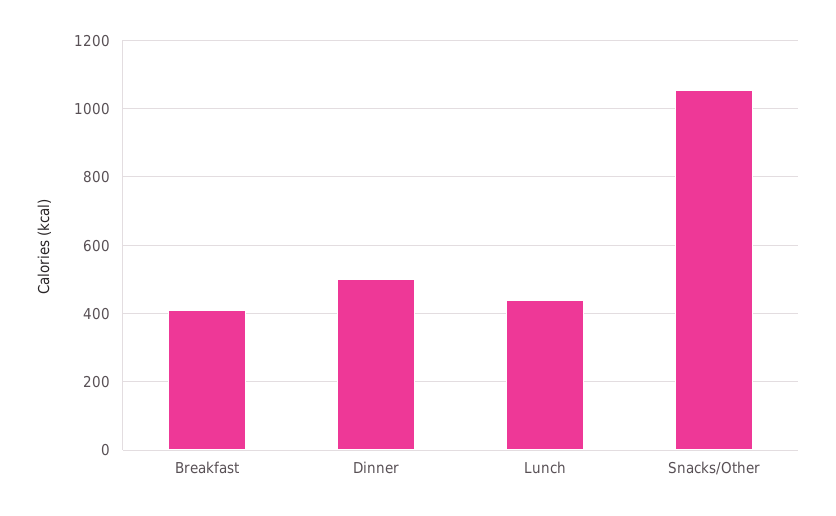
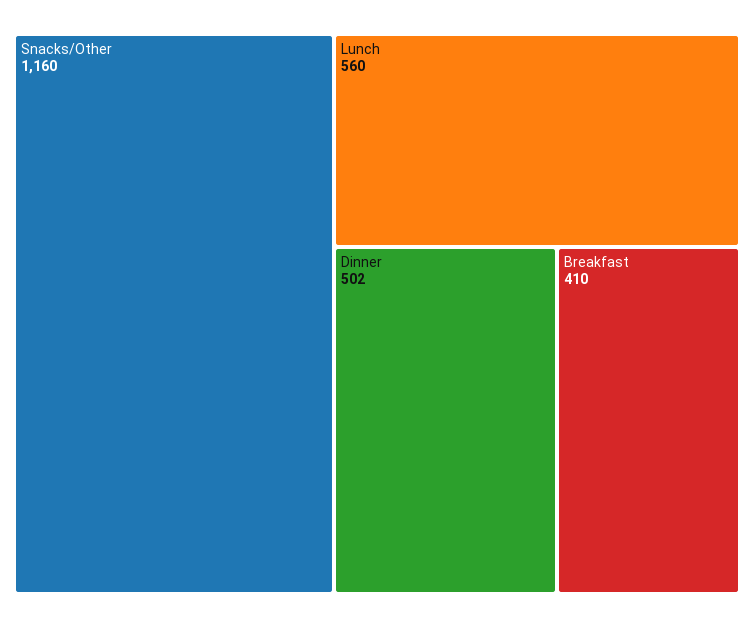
  {
    "Breakfast": 410,
    "Dinner": 502,
-   "Lunch": 440,
+   "Lunch": 560,
-   "Snacks/Other": 1060
+   "Snacks/Other": 1160
  }

